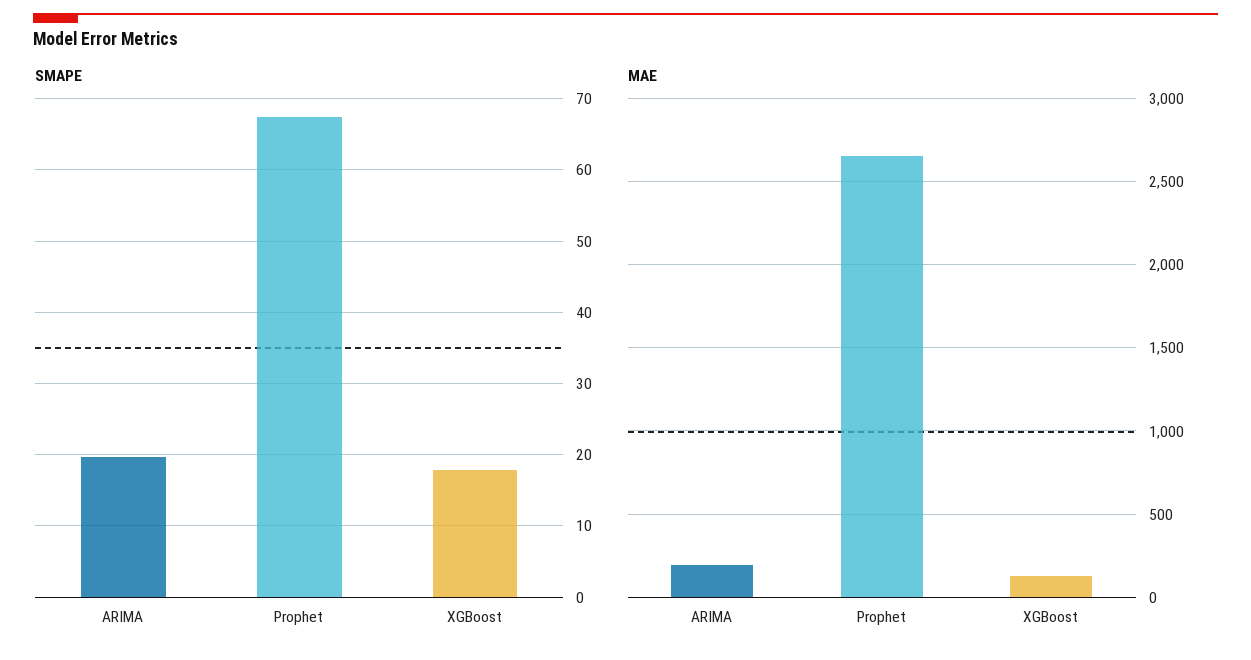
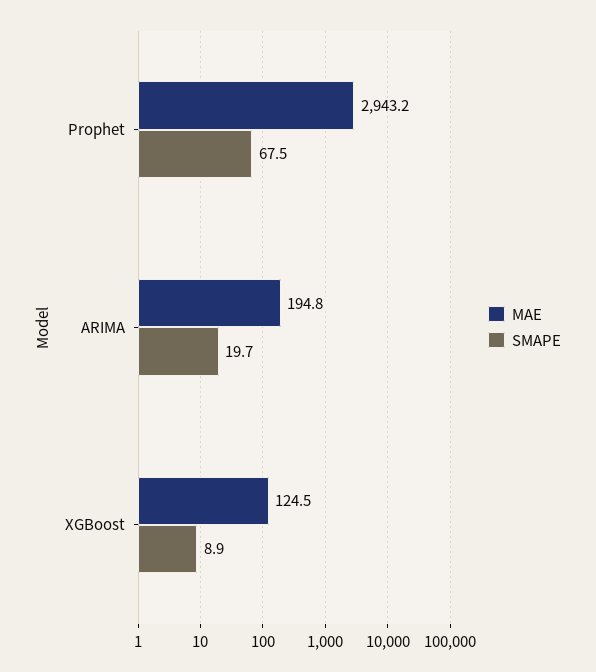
  {
    "SMAPE": {
      "ARIMA": 19.7,
      "Prophet": 67.5,
-     "XGBoost": 18
+     "XGBoost": 8.9
    },
    "MAE": {
      "ARIMA": 194.8,
-     "Prophet": 2650,
+     "Prophet": 2943.2,
      "XGBoost": 124.5
    }
  }

